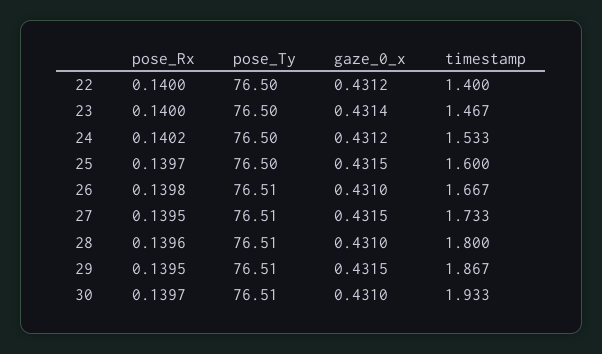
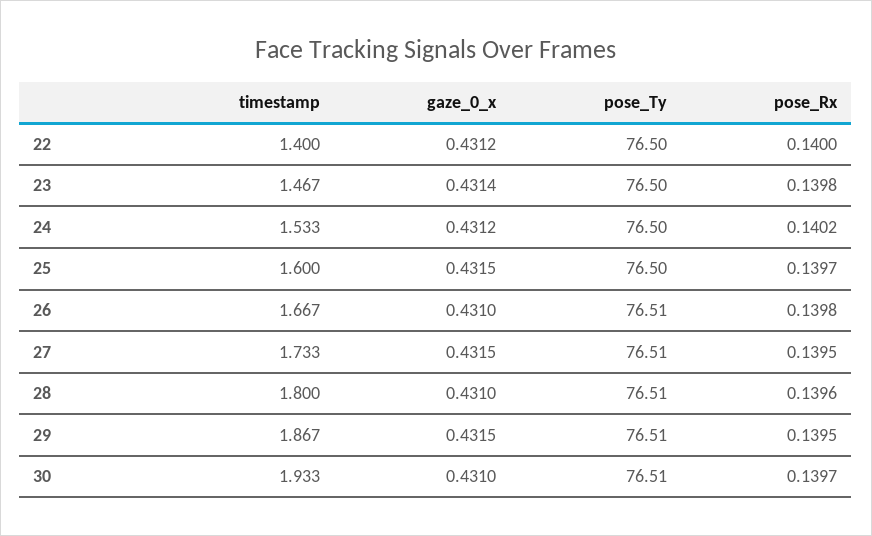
  {
    "pose_Rx": {
      "22": 0.14,
-     "23": 0.14,
+     "23": 0.1398,
      "24": 0.1402,
      "25": 0.1397,
      "26": 0.1398,
      "27": 0.1395,
      "28": 0.1396,
      "29": 0.1395,
      "30": 0.1397
    },
    "pose_Ty": {
      "22": 76.5,
      "23": 76.5,
      "24": 76.5,
      "25": 76.5,
      "26": 76.51,
      "27": 76.51,
      "28": 76.51,
      "29": 76.51,
      "30": 76.51
    },
    "gaze_0_x": {
      "22": 0.4312,
      "23": 0.4314,
      "24": 0.4312,
      "25": 0.4315,
      "26": 0.431,
      "27": 0.4315,
      "28": 0.431,
      "29": 0.4315,
      "30": 0.431
    },
    "timestamp": {
      "22": 1.4,
      "23": 1.467,
      "24": 1.533,
      "25": 1.6,
      "26": 1.667,
      "27": 1.733,
      "28": 1.8,
      "29": 1.867,
      "30": 1.933
    }
  }

